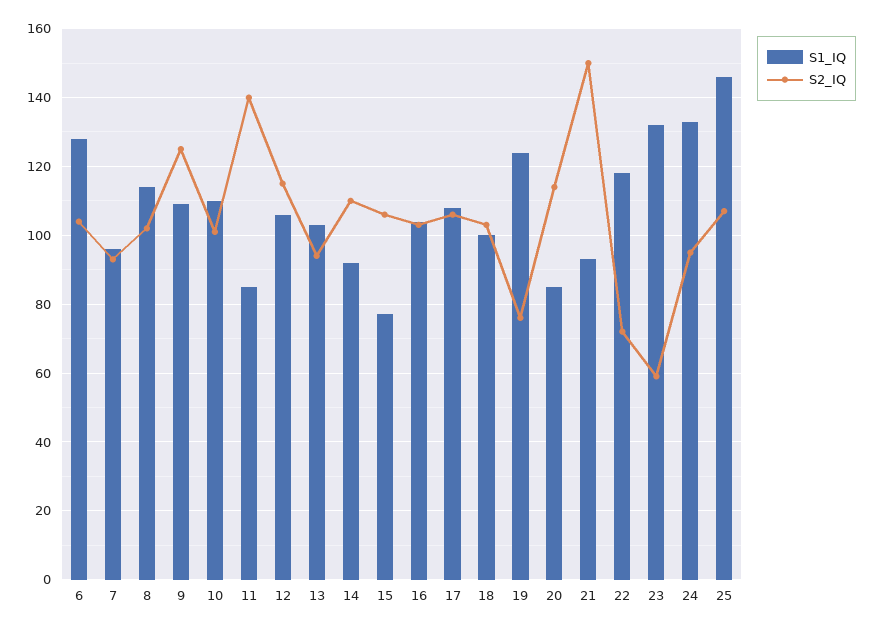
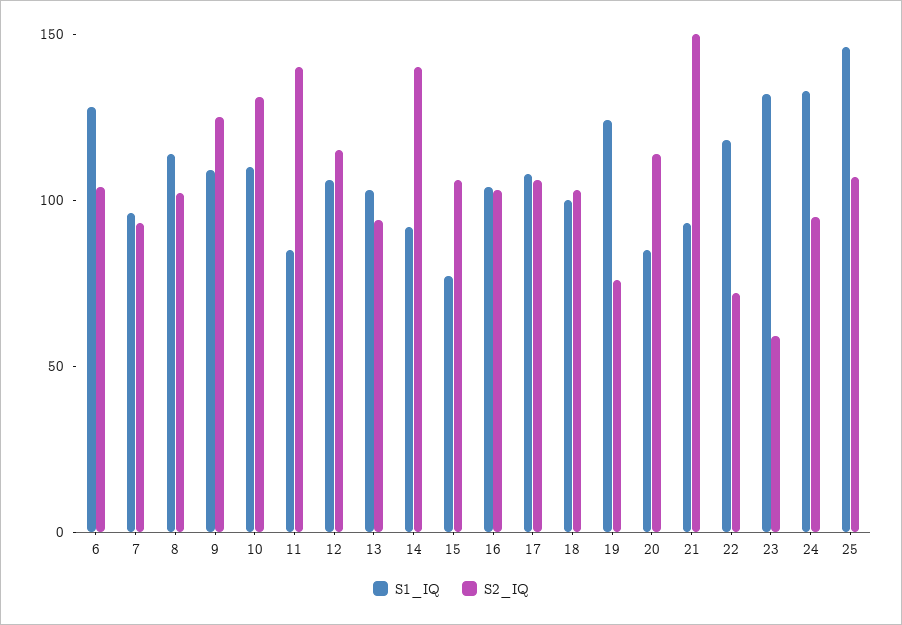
  {
    "S1_IQ": {
      "6": 130,
      "7": 95,
      "8": 115,
      "9": 110,
      "10": 110,
      "11": 85,
      "12": 105,
      "13": 105,
      "14": 90,
      "15": 75,
      "16": 105,
      "17": 110,
      "18": 100,
      "19": 125,
      "20": 85,
      "21": 95,
      "22": 120,
      "23": 130,
      "24": 135,
      "25": 145
    },
    "S2_IQ": {
      "6": 105,
      "7": 95,
      "8": 100,
      "9": 125,
-     "10": 100,
+     "10": 130,
      "11": 140,
      "12": 115,
      "13": 95,
-     "14": 110,
+     "14": 140,
      "15": 105,
      "16": 105,
      "17": 105,
      "18": 105,
      "19": 75,
      "20": 115,
      "21": 150,
      "22": 70,
      "23": 60,
      "24": 95,
      "25": 105
    }
  }

